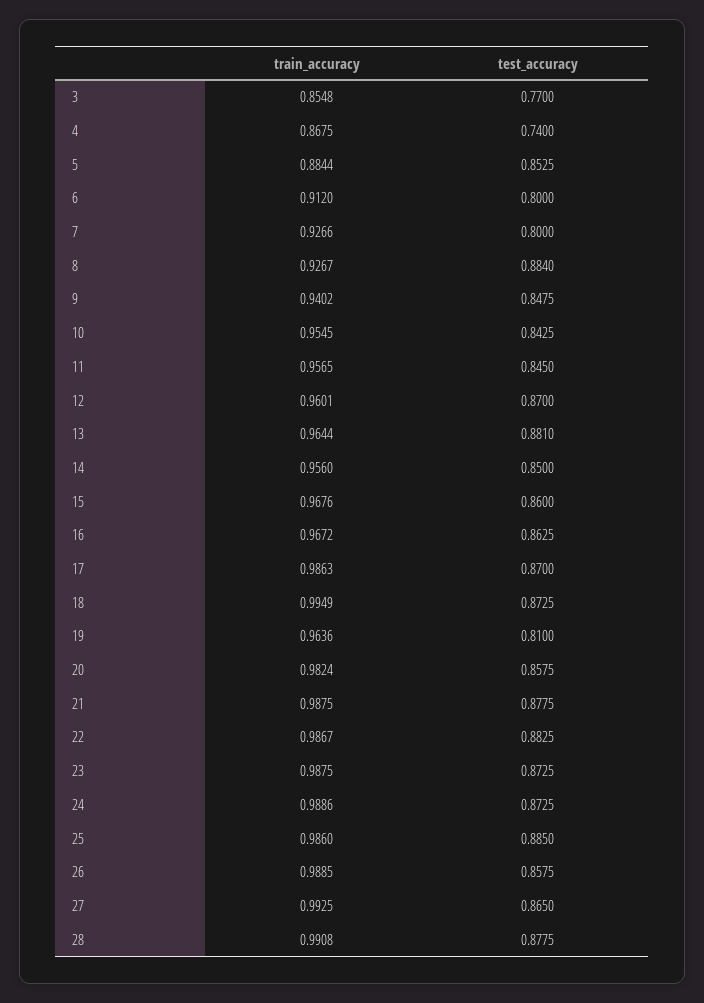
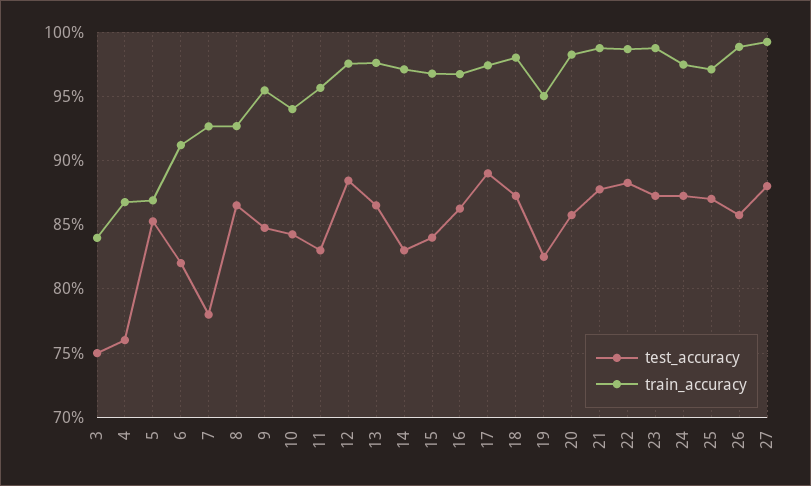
  {
    "train_accuracy": {
-     "3": 0.8548,
+     "3": 0.84,
      "4": 0.8675,
-     "5": 0.8844,
+     "5": 0.87,
      "6": 0.912,
      "7": 0.9266,
      "8": 0.9267,
-     "9": 0.9402,
+     "9": 0.955,
-     "10": 0.9545,
+     "10": 0.94,
      "11": 0.9565,
-     "12": 0.9601,
+     "12": 0.975,
-     "13": 0.9644,
+     "13": 0.975,
-     "14": 0.956,
+     "14": 0.97,
      "15": 0.9676,
      "16": 0.9672,
-     "17": 0.9863,
+     "17": 0.975,
-     "18": 0.9949,
+     "18": 0.98,
-     "19": 0.9636,
+     "19": 0.95,
      "20": 0.9824,
      "21": 0.9875,
      "22": 0.9867,
      "23": 0.9875,
-     "24": 0.9886,
+     "24": 0.975,
-     "25": 0.986,
+     "25": 0.97,
      "26": 0.9885,
-     "27": 0.9925,
+     "27": 0.9925
-     "28": 0.9908
    },
    "test_accuracy": {
-     "3": 0.77,
+     "3": 0.75,
-     "4": 0.74,
+     "4": 0.76,
      "5": 0.8525,
-     "6": 0.8,
+     "6": 0.82,
-     "7": 0.8,
+     "7": 0.78,
-     "8": 0.884,
+     "8": 0.865,
      "9": 0.8475,
      "10": 0.8425,
-     "11": 0.845,
+     "11": 0.83,
-     "12": 0.87,
+     "12": 0.885,
-     "13": 0.881,
+     "13": 0.865,
-     "14": 0.85,
+     "14": 0.83,
-     "15": 0.86,
+     "15": 0.84,
      "16": 0.8625,
-     "17": 0.87,
+     "17": 0.89,
      "18": 0.8725,
-     "19": 0.81,
+     "19": 0.825,
      "20": 0.8575,
      "21": 0.8775,
      "22": 0.8825,
      "23": 0.8725,
      "24": 0.8725,
-     "25": 0.885,
+     "25": 0.87,
      "26": 0.8575,
-     "27": 0.865,
+     "27": 0.88
-     "28": 0.8775
    }
  }

